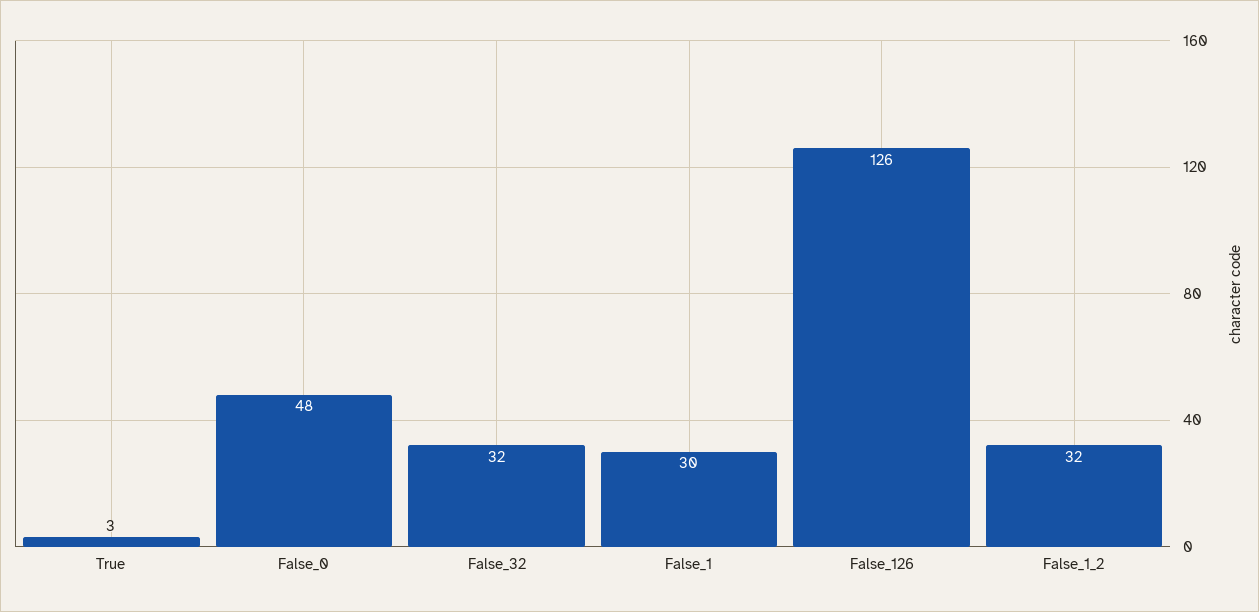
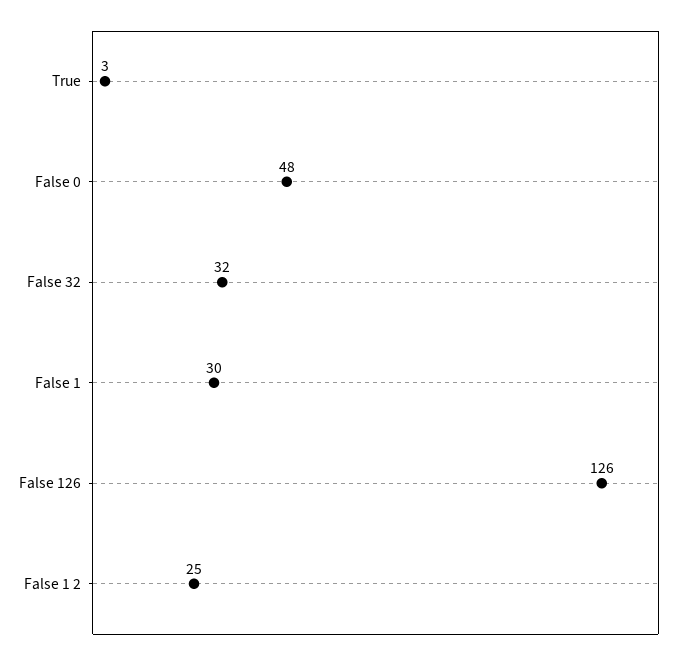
  {
    "True": 3,
    "False_0": 48,
    "False_32": 32,
    "False_1": 30,
    "False_126": 126,
-   "False_1_2": 32
+   "False_1_2": 25
  }

